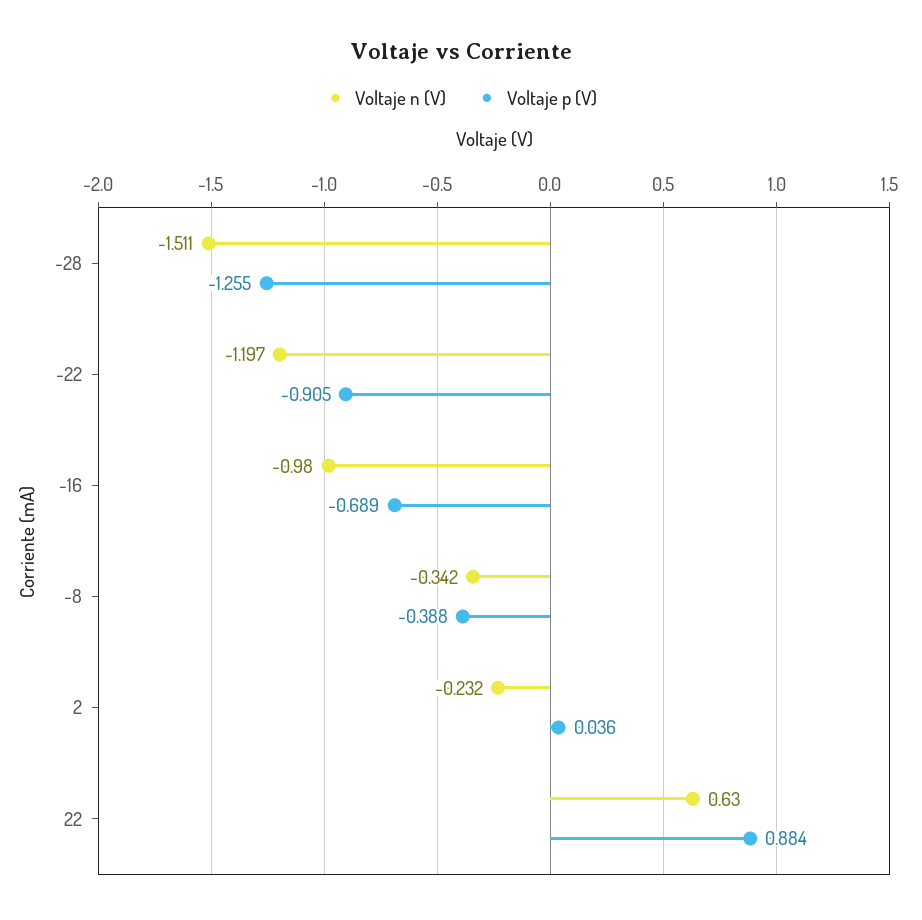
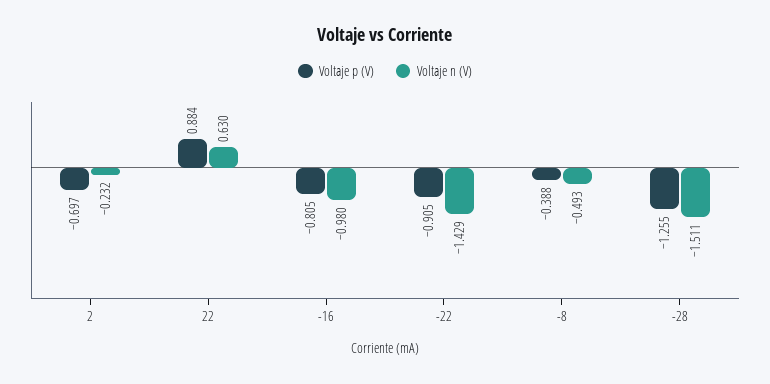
  {
    "Voltaje n (V)": {
      "-28": -1.511,
-     "-22": -1.197,
+     "-22": -1.429,
      "-16": -0.98,
-     "-8": -0.342,
+     "-8": -0.493,
      "2": -0.232,
      "22": 0.63
    },
    "Voltaje p (V)": {
      "-28": -1.255,
      "-22": -0.905,
-     "-16": -0.689,
+     "-16": -0.805,
      "-8": -0.388,
-     "2": 0.036,
+     "2": -0.697,
      "22": 0.884
    }
  }

